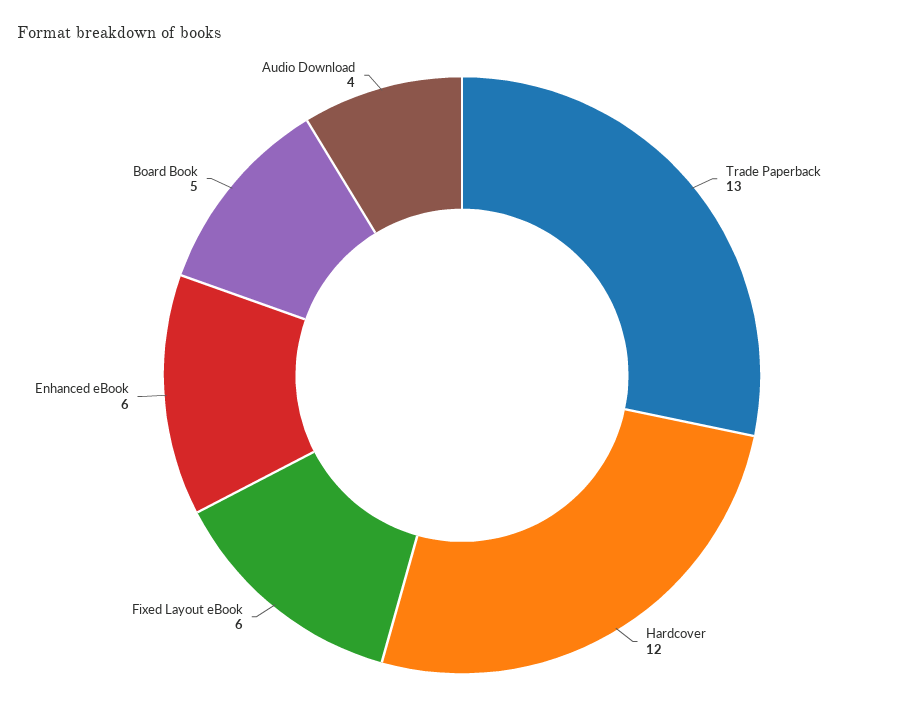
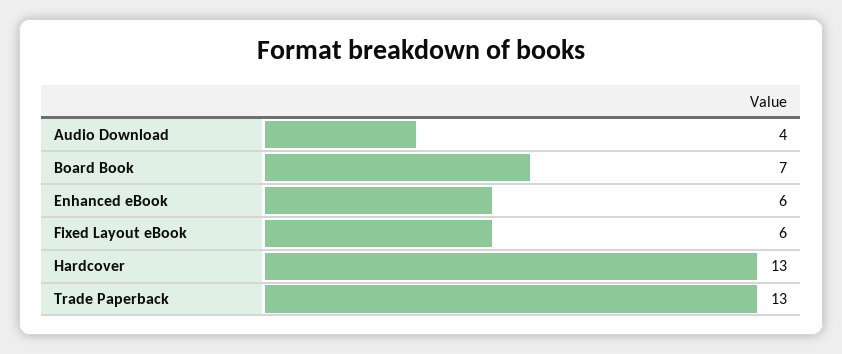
  {
    "Trade Paperback": 13,
-   "Hardcover": 12,
+   "Hardcover": 13,
    "Fixed Layout eBook": 6,
    "Enhanced eBook": 6,
-   "Board Book": 5,
+   "Board Book": 7,
    "Audio Download": 4
  }

